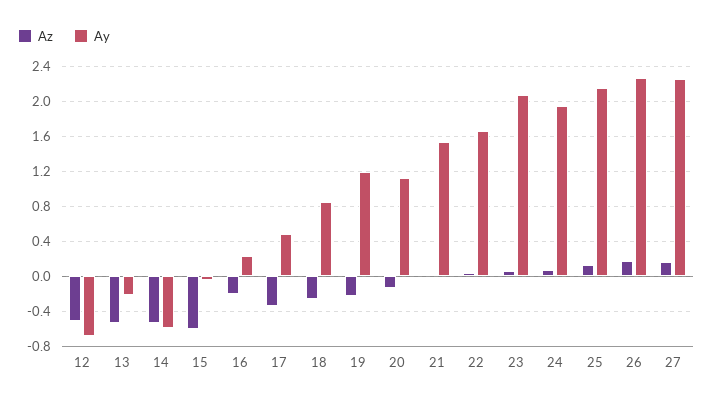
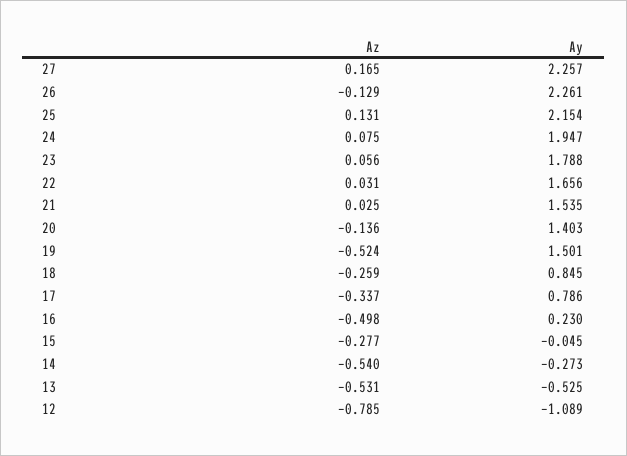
  {
    "Az": {
-     "12": -0.5,
+     "12": -0.785,
      "13": -0.531,
      "14": -0.54,
-     "15": -0.6,
+     "15": -0.277,
-     "16": -0.2,
+     "16": -0.498,
      "17": -0.337,
      "18": -0.259,
-     "19": -0.2,
+     "19": -0.524,
      "20": -0.136,
      "21": 0.025,
      "22": 0.031,
      "23": 0.056,
      "24": 0.075,
      "25": 0.131,
-     "26": 0.2,
+     "26": -0.129,
      "27": 0.165
    },
    "Ay": {
-     "12": -0.7,
+     "12": -1.089,
-     "13": -0.2,
+     "13": -0.525,
-     "14": -0.6,
+     "14": -0.273,
      "15": -0.045,
      "16": 0.23,
-     "17": 0.5,
+     "17": 0.786,
      "18": 0.845,
-     "19": 1.2,
+     "19": 1.501,
-     "20": 1.1,
+     "20": 1.403,
      "21": 1.535,
      "22": 1.656,
-     "23": 2.1,
+     "23": 1.788,
      "24": 1.947,
      "25": 2.154,
      "26": 2.261,
      "27": 2.257
    }
  }

